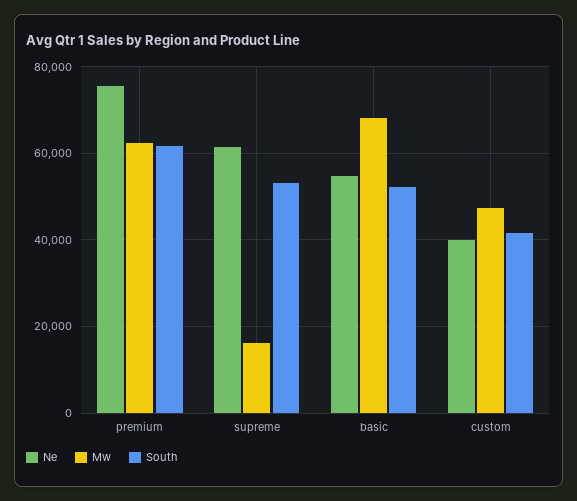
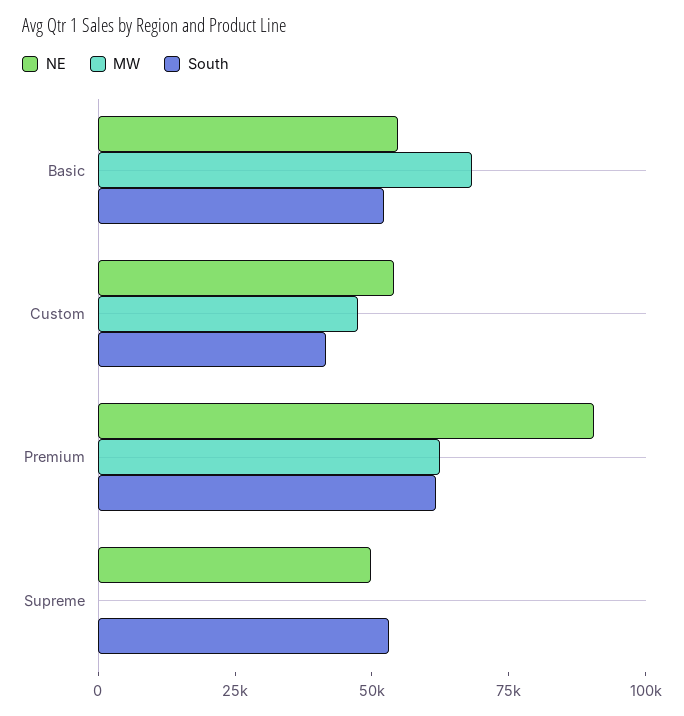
  {
    "Ne": {
-     "premium": 76000,
+     "premium": 90000,
-     "supreme": 62000,
+     "supreme": 50000,
      "basic": 54000,
-     "custom": 40000
+     "custom": 55000
    },
    "Mw": {
      "premium": 62000,
-     "supreme": 16000,
+     "supreme": 0,
      "basic": 68000,
      "custom": 48000
    },
    "South": {
      "premium": 62000,
      "supreme": 54000,
      "basic": 52000,
      "custom": 42000
    }
  }

